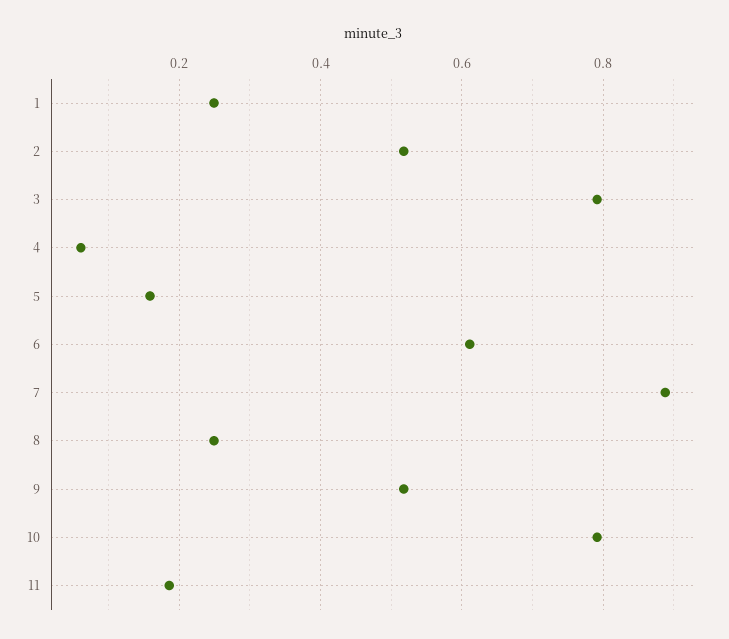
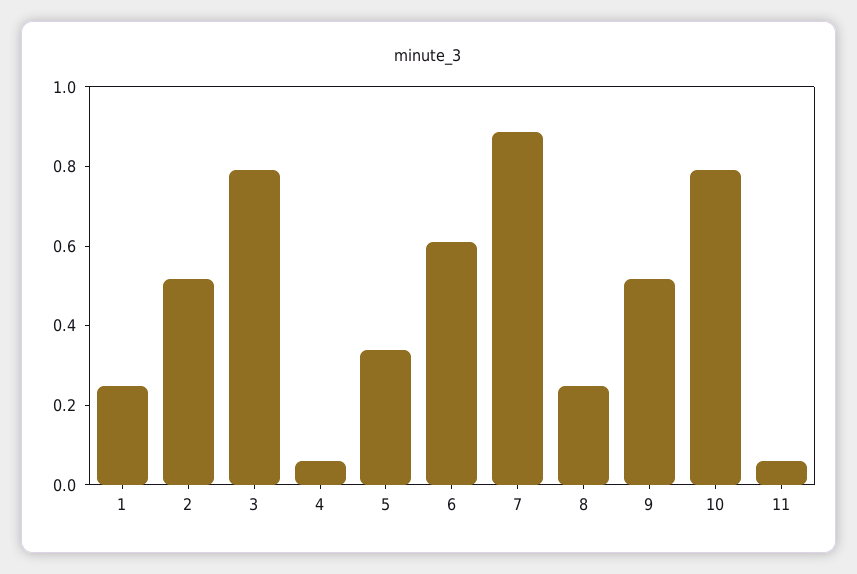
  {
    "1": 0.24,
    "2": 0.52,
    "3": 0.8,
    "4": 0.06,
-   "5": 0.16,
+   "5": 0.35,
    "6": 0.62,
    "7": 0.88,
    "8": 0.24,
    "9": 0.52,
    "10": 0.8,
-   "11": 0.18
+   "11": 0.05
  }

